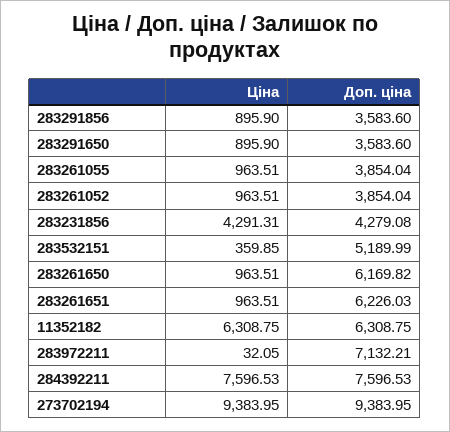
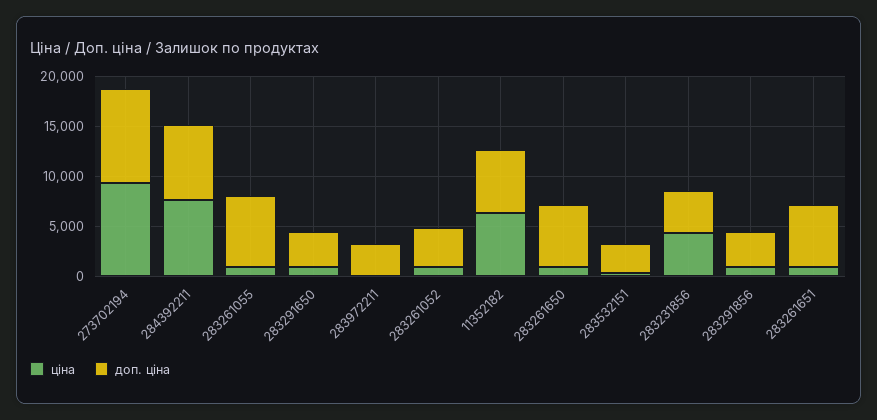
  {
    "Ціна": {
      "283291856": 895.9,
      "283291650": 895.9,
      "283261055": 963.51,
      "283261052": 963.51,
      "283231856": 4291.31,
      "283532151": 359.85,
      "283261650": 963.51,
      "283261651": 963.51,
      "11352182": 6308.75,
      "283972211": 32.05,
      "284392211": 7596.53,
      "273702194": 9383.95
    },
    "Доп. ціна": {
      "283291856": 3583.6,
      "283291650": 3583.6,
-     "283261055": 3854.04,
+     "283261055": 7000,
      "283261052": 3854.04,
      "283231856": 4279.08,
-     "283532151": 5189.99,
+     "283532151": 3000,
      "283261650": 6169.82,
      "283261651": 6226.03,
      "11352182": 6308.75,
-     "283972211": 7132.21,
+     "283972211": 3000,
      "284392211": 7596.53,
      "273702194": 9383.95
    }
  }

